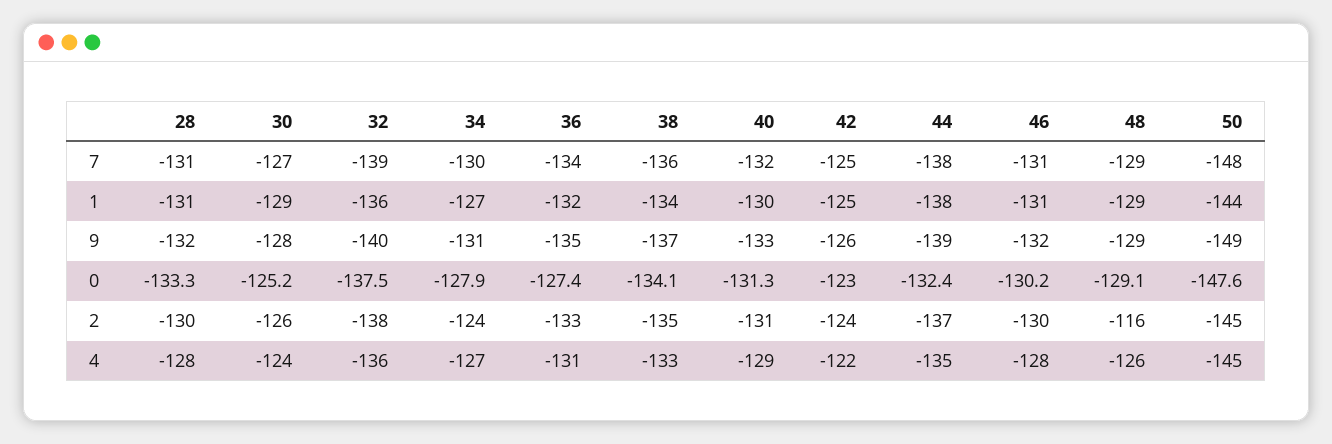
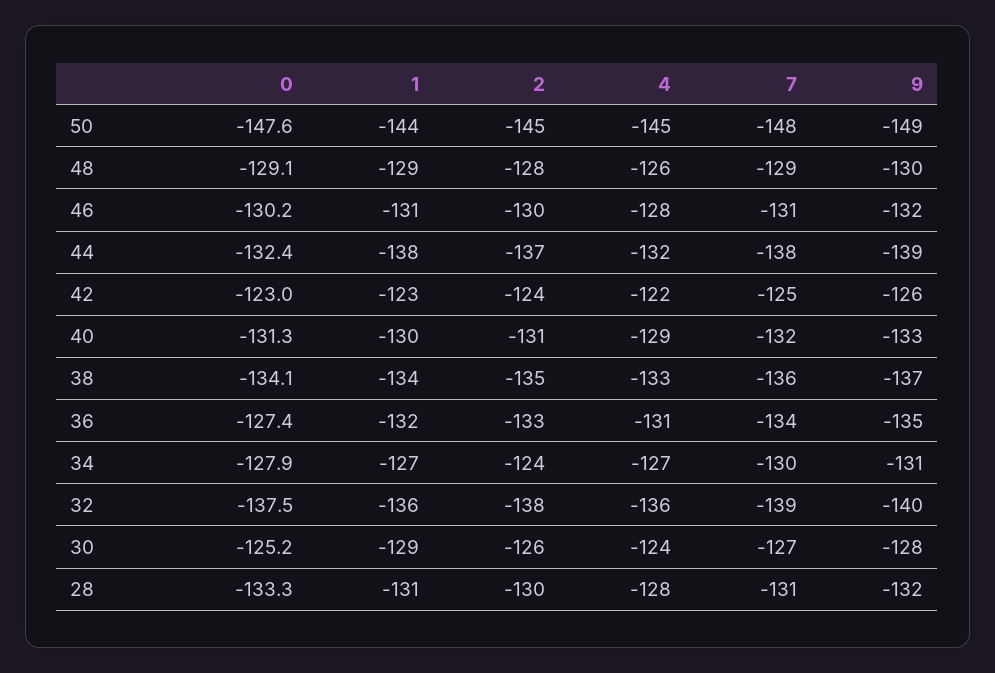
  {
    "28": {
      "7": -131,
      "1": -131,
      "9": -132,
      "0": -133.3,
      "2": -130,
      "4": -128
    },
    "30": {
      "7": -127,
      "1": -129,
      "9": -128,
      "0": -125.2,
      "2": -126,
      "4": -124
    },
    "32": {
      "7": -139,
      "1": -136,
      "9": -140,
      "0": -137.5,
      "2": -138,
      "4": -136
    },
    "34": {
      "7": -130,
      "1": -127,
      "9": -131,
      "0": -127.9,
      "2": -124,
      "4": -127
    },
    "36": {
      "7": -134,
      "1": -132,
      "9": -135,
      "0": -127.4,
      "2": -133,
      "4": -131
    },
    "38": {
      "7": -136,
      "1": -134,
      "9": -137,
      "0": -134.1,
      "2": -135,
      "4": -133
    },
    "40": {
      "7": -132,
      "1": -130,
      "9": -133,
      "0": -131.3,
      "2": -131,
      "4": -129
    },
    "42": {
      "7": -125,
-     "1": -125,
+     "1": -123,
      "9": -126,
      "0": -123,
      "2": -124,
      "4": -122
    },
    "44": {
      "7": -138,
      "1": -138,
      "9": -139,
      "0": -132.4,
      "2": -137,
-     "4": -135
+     "4": -132
    },
    "46": {
      "7": -131,
      "1": -131,
      "9": -132,
      "0": -130.2,
      "2": -130,
      "4": -128
    },
    "48": {
      "7": -129,
      "1": -129,
-     "9": -129,
+     "9": -130,
      "0": -129.1,
-     "2": -116,
+     "2": -128,
      "4": -126
    },
    "50": {
      "7": -148,
      "1": -144,
      "9": -149,
      "0": -147.6,
      "2": -145,
      "4": -145
    }
  }

